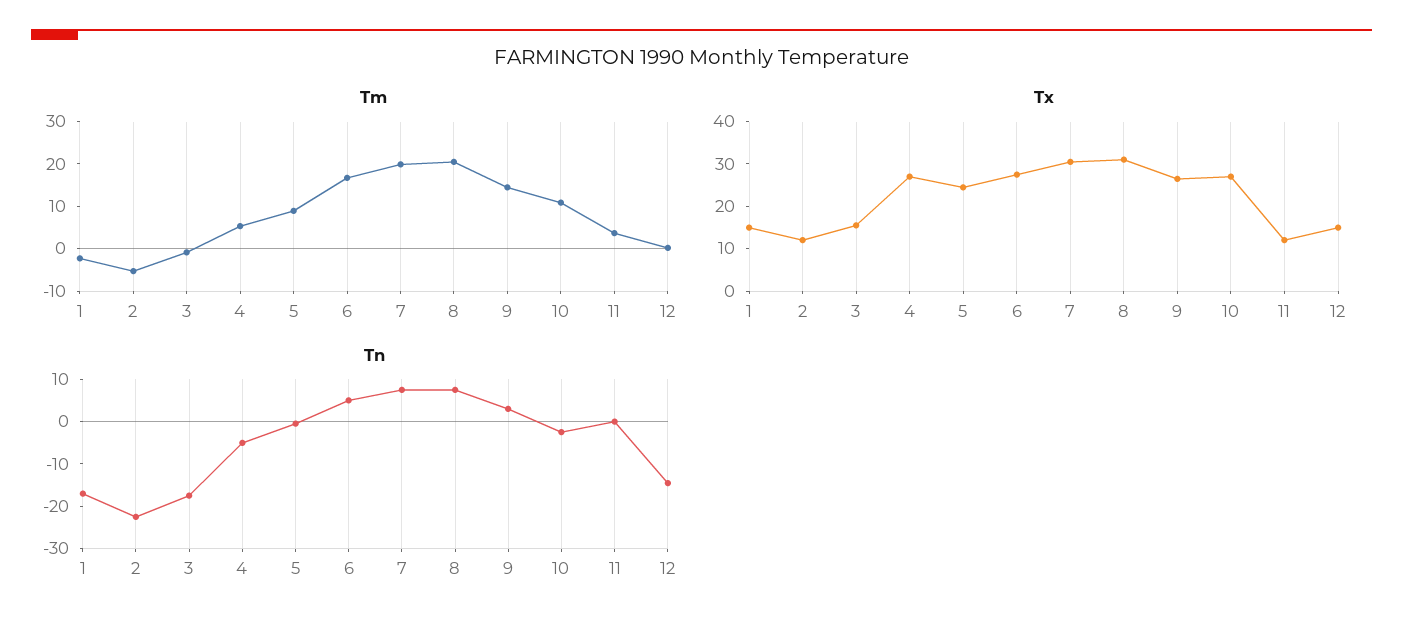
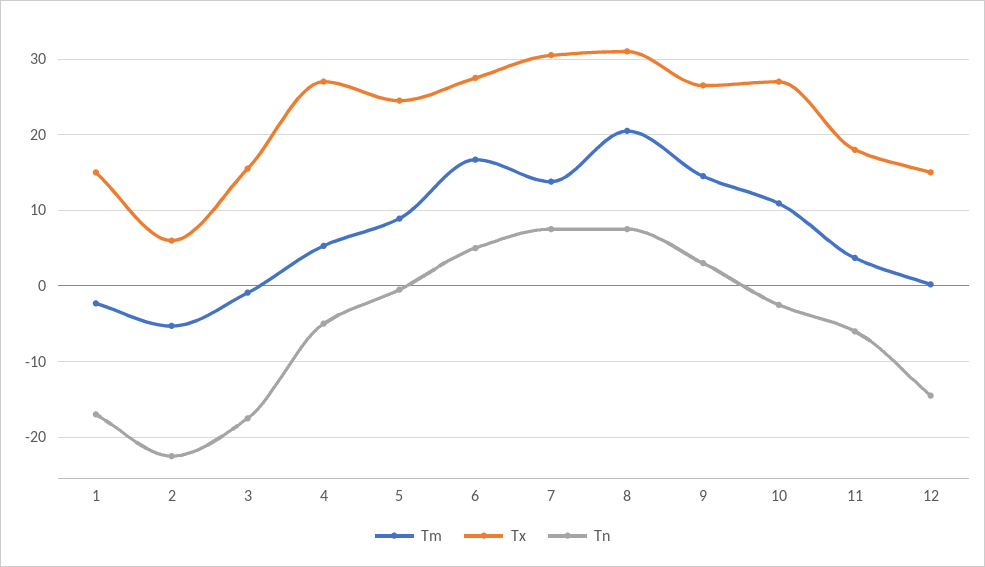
  {
    "Tm": {
      "1": -2,
      "2": -5,
      "3": -1,
      "4": 5,
      "5": 9,
      "6": 17,
-     "7": 20,
+     "7": 14,
      "8": 21,
      "9": 15,
      "10": 11,
      "11": 4,
      "12": 0
    },
    "Tx": {
      "1": 15,
-     "2": 12,
+     "2": 6,
      "3": 16,
      "4": 27,
      "5": 25,
      "6": 28,
      "7": 31,
      "8": 31,
      "9": 27,
      "10": 27,
-     "11": 12,
+     "11": 18,
      "12": 15
    },
    "Tn": {
      "1": -17,
      "2": -23,
      "3": -18,
      "4": -5,
      "5": -1,
      "6": 5,
      "7": 8,
      "8": 8,
      "9": 3,
      "10": -3,
-     "11": 0,
+     "11": -6,
      "12": -15
    }
  }

